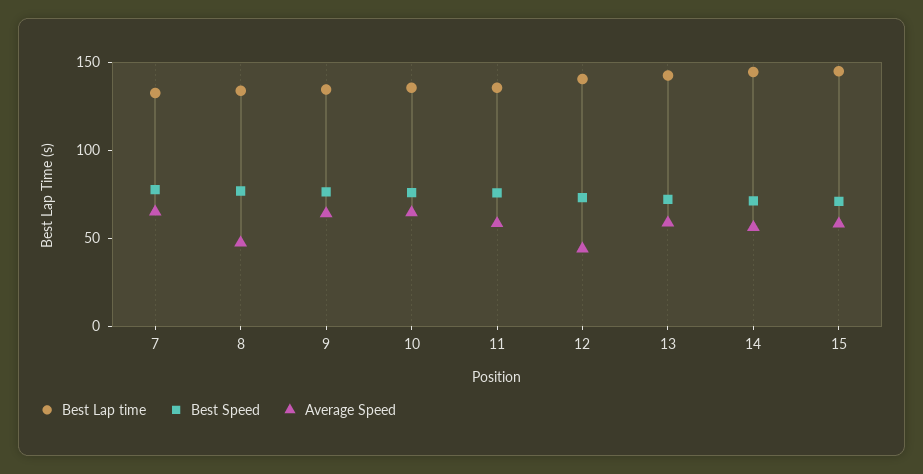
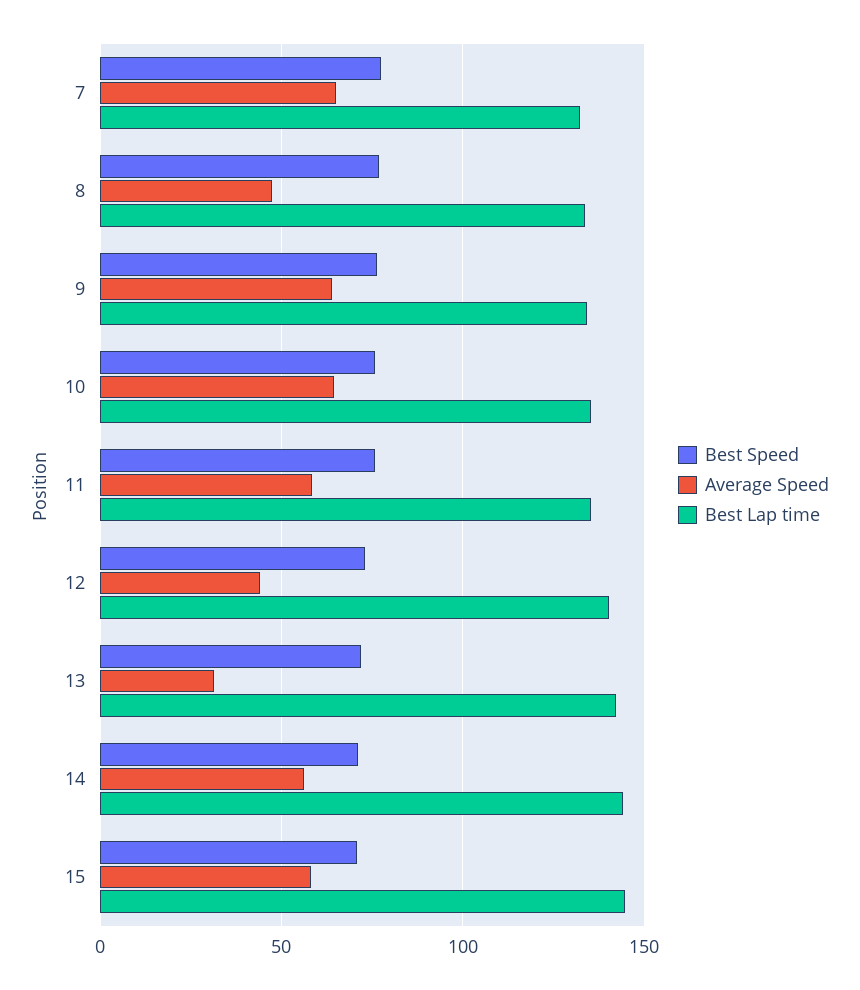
  {
    "Best Lap time": {
      "7": 130,
      "8": 135,
      "9": 135,
      "10": 135,
      "11": 135,
      "12": 140,
      "13": 140,
      "14": 145,
      "15": 145
    },
    "Best Speed": {
      "7": 80,
      "8": 75,
      "9": 75,
      "10": 75,
      "11": 75,
      "12": 75,
      "13": 70,
      "14": 70,
      "15": 70
    },
    "Average Speed": {
      "7": 65,
      "8": 45,
      "9": 65,
      "10": 65,
      "11": 60,
      "12": 45,
-     "13": 60,
+     "13": 30,
      "14": 55,
      "15": 60
    }
  }

